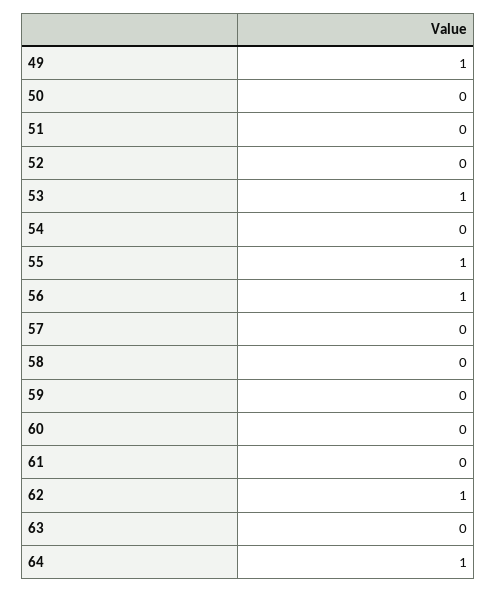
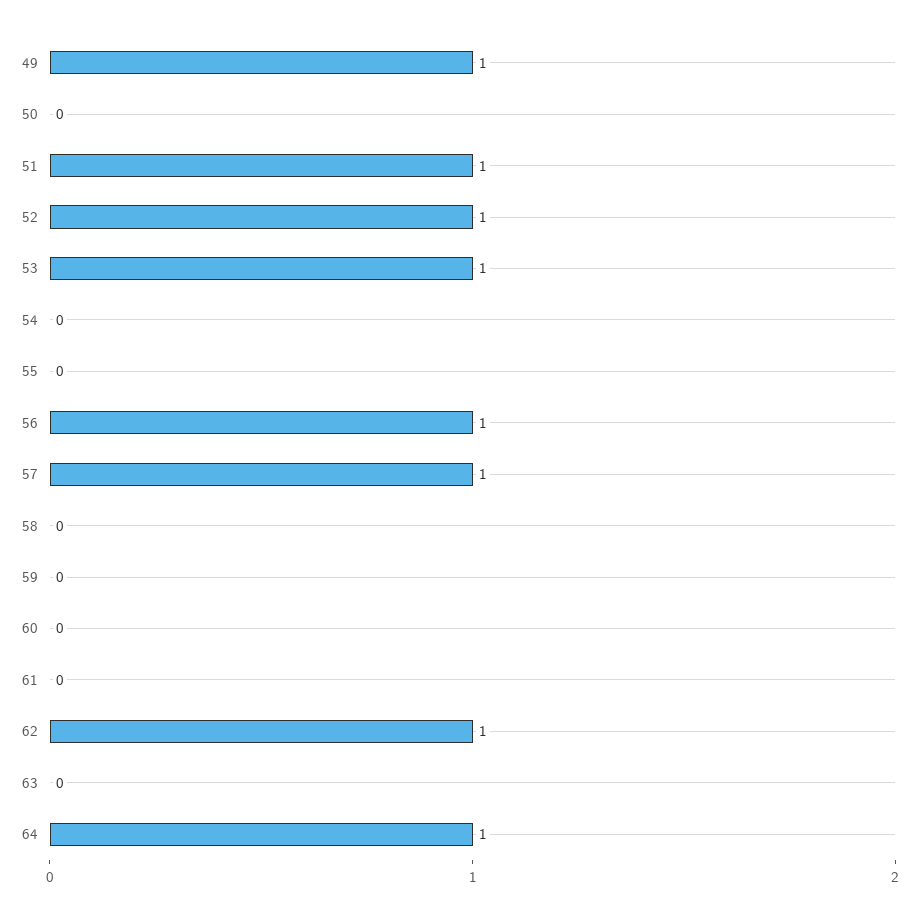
  {
    "49": 1,
    "50": 0,
-   "51": 0,
+   "51": 1,
-   "52": 0,
+   "52": 1,
    "53": 1,
    "54": 0,
-   "55": 1,
+   "55": 0,
    "56": 1,
-   "57": 0,
+   "57": 1,
    "58": 0,
    "59": 0,
    "60": 0,
    "61": 0,
    "62": 1,
    "63": 0,
    "64": 1
  }

